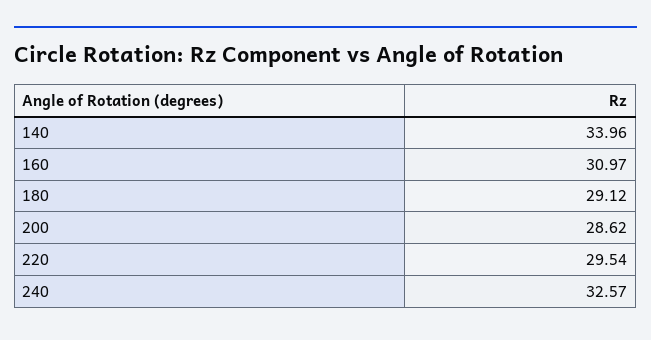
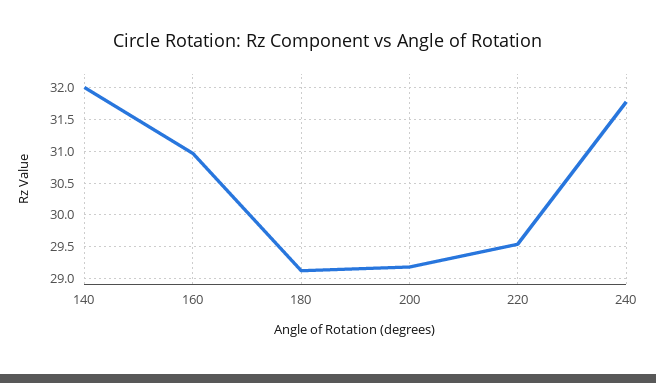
  {
-   "140": 33.96,
+   "140": 32,
    "160": 30.97,
    "180": 29.12,
-   "200": 28.62,
+   "200": 29.2,
    "220": 29.54,
-   "240": 32.57
+   "240": 31.8
  }

